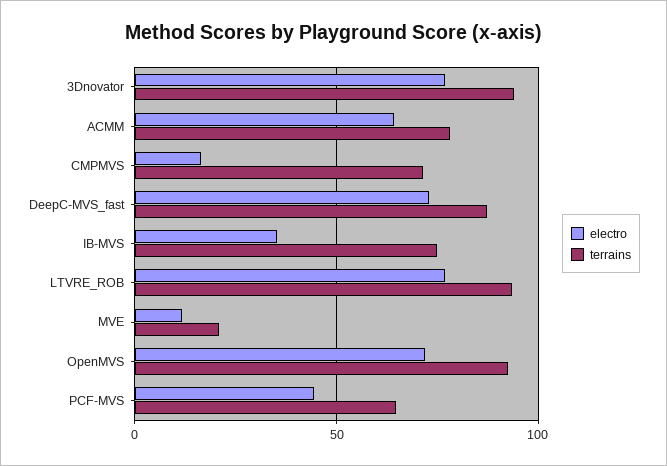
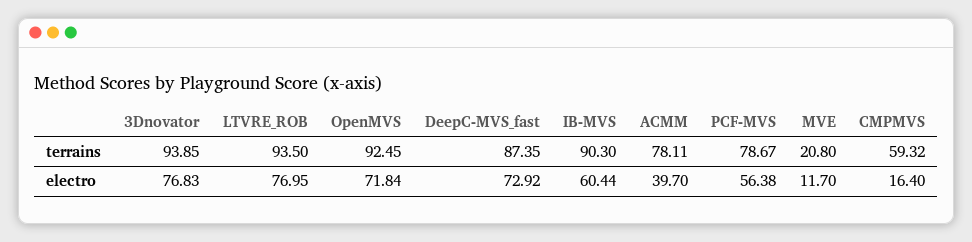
  {
    "electro": {
      "3Dnovator": 76.83,
-     "ACMM": 65,
+     "ACMM": 39.7,
      "CMPMVS": 16.4,
      "DeepC-MVS_fast": 72.92,
-     "IB-MVS": 35,
+     "IB-MVS": 60.44,
      "LTVRE_ROB": 76.95,
      "MVE": 11.7,
      "OpenMVS": 71.84,
-     "PCF-MVS": 45
+     "PCF-MVS": 56.38
    },
    "terrains": {
      "3Dnovator": 93.85,
      "ACMM": 78.11,
-     "CMPMVS": 70,
+     "CMPMVS": 59.32,
      "DeepC-MVS_fast": 87.35,
-     "IB-MVS": 75,
+     "IB-MVS": 90.3,
      "LTVRE_ROB": 93.5,
      "MVE": 20.8,
      "OpenMVS": 92.45,
-     "PCF-MVS": 65
+     "PCF-MVS": 78.67
    }
  }

